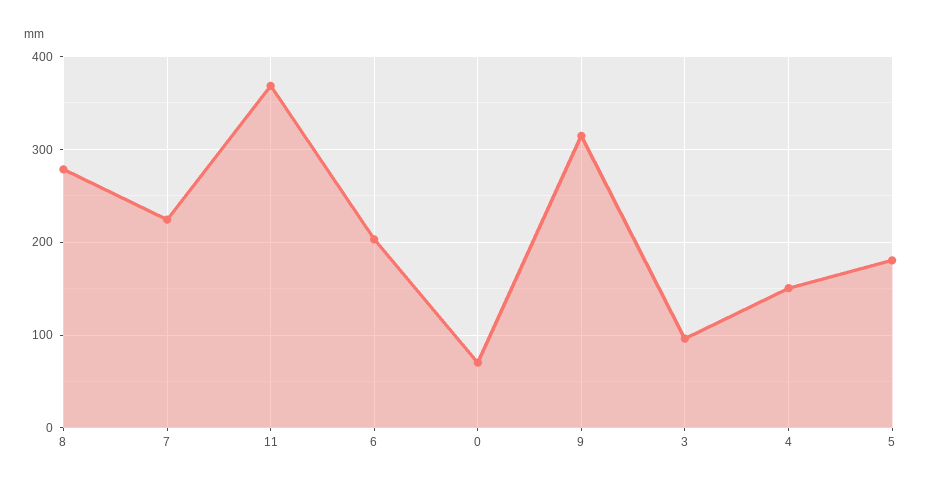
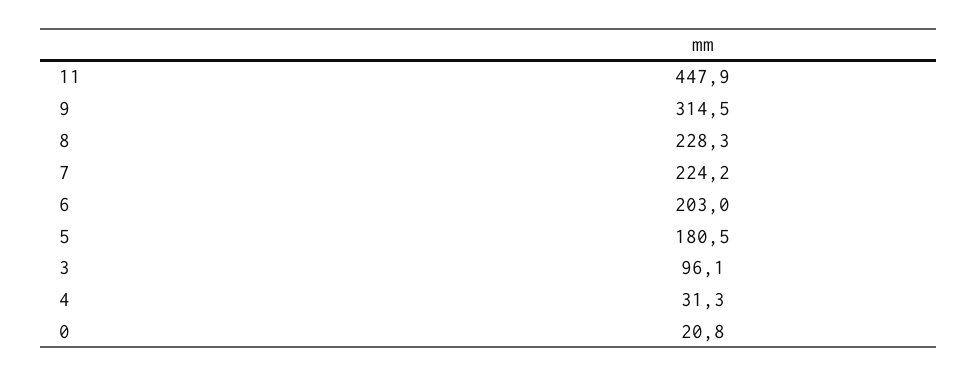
  {
-   "8": 280,
+   "8": 228.3,
    "7": 224.2,
-   "11": 370,
+   "11": 447.9,
    "6": 203,
-   "0": 70,
+   "0": 20.8,
    "9": 314.5,
    "3": 96.1,
-   "4": 150,
+   "4": 31.3,
    "5": 180.5
  }

